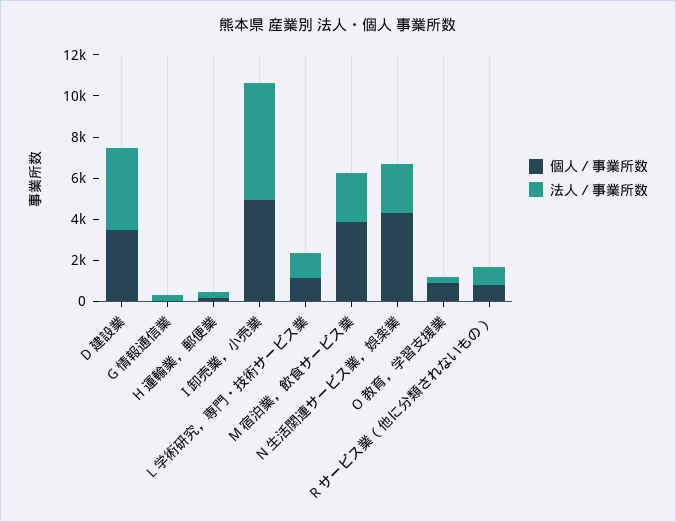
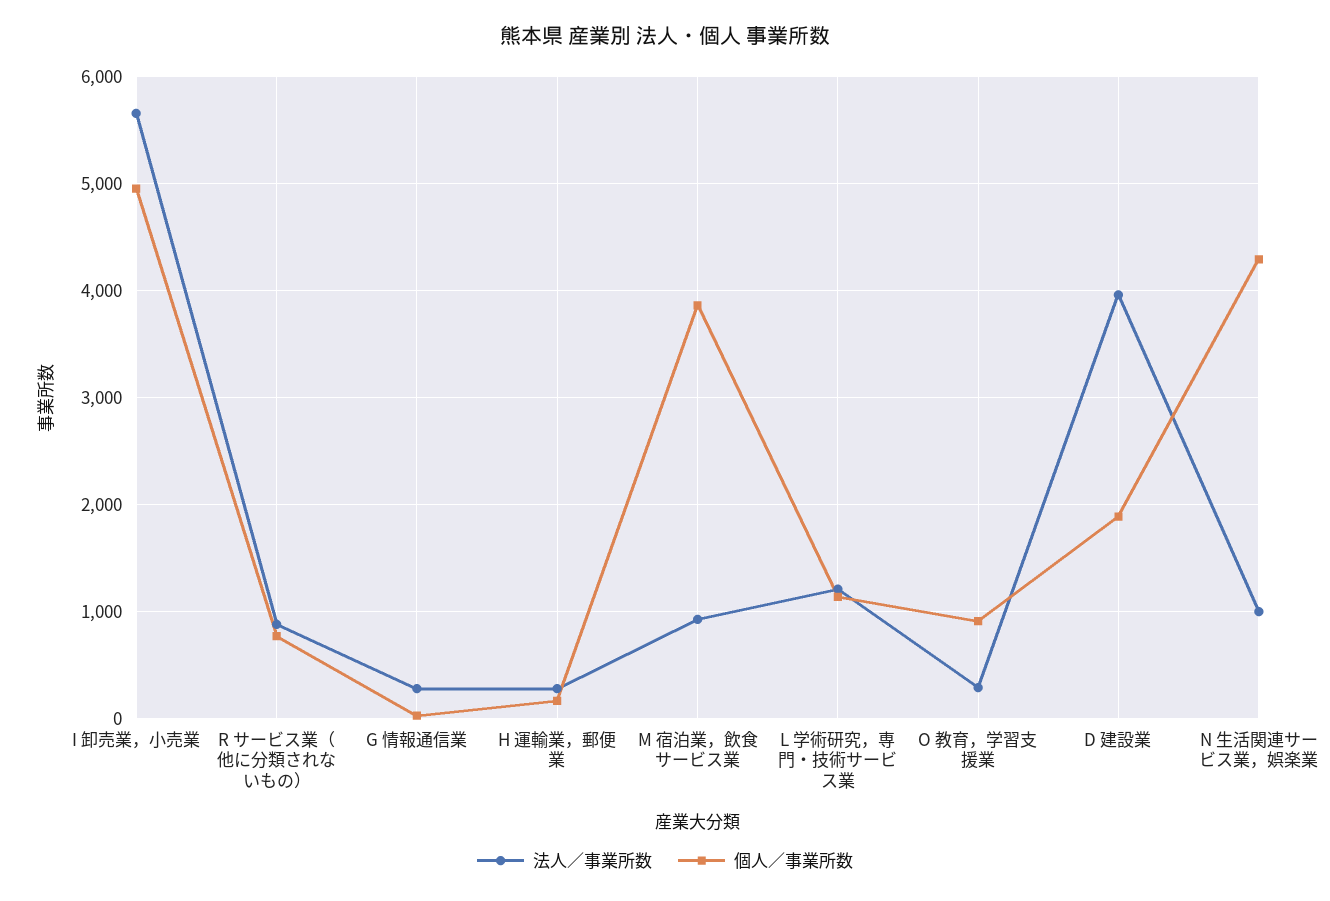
  {
    "個人／事業所数": {
-     "D 建設業": 3500,
+     "D 建設業": 1900,
      "G 情報通信業": 0,
      "H 運輸業，郵便業": 200,
      "I 卸売業，小売業": 5000,
      "L 学術研究，専門・技術サービス業": 1100,
      "M 宿泊業，飲食サービス業": 3900,
      "N 生活関連サービス業，娯楽業": 4300,
      "O 教育，学習支援業": 900,
      "R サービス業（他に分類されないもの）": 800
    },
    "法人／事業所数": {
      "D 建設業": 4000,
      "G 情報通信業": 300,
      "H 運輸業，郵便業": 300,
      "I 卸売業，小売業": 5700,
      "L 学術研究，専門・技術サービス業": 1200,
-     "M 宿泊業，飲食サービス業": 2500,
+     "M 宿泊業，飲食サービス業": 900,
-     "N 生活関連サービス業，娯楽業": 2500,
+     "N 生活関連サービス業，娯楽業": 1000,
      "O 教育，学習支援業": 300,
      "R サービス業（他に分類されないもの）": 900
    }
  }

